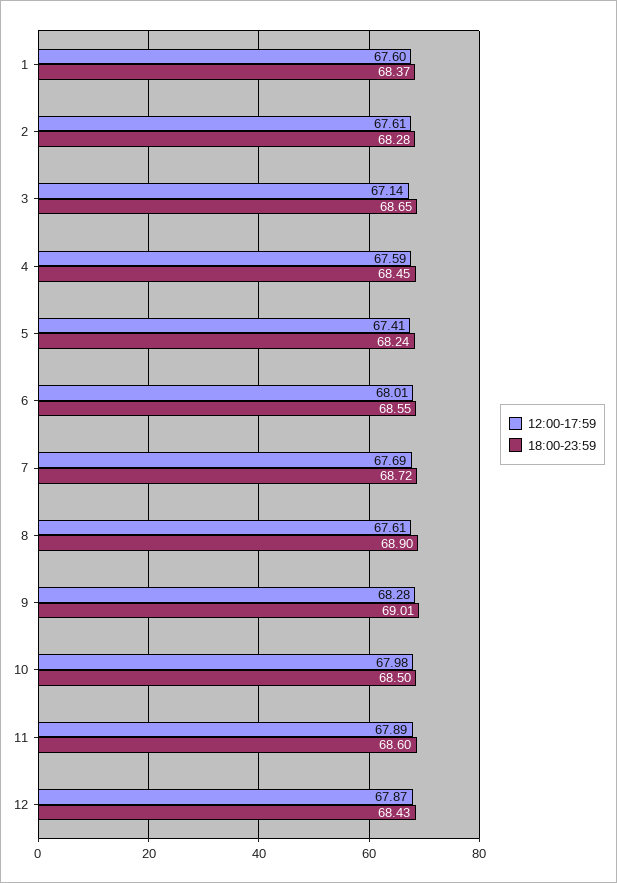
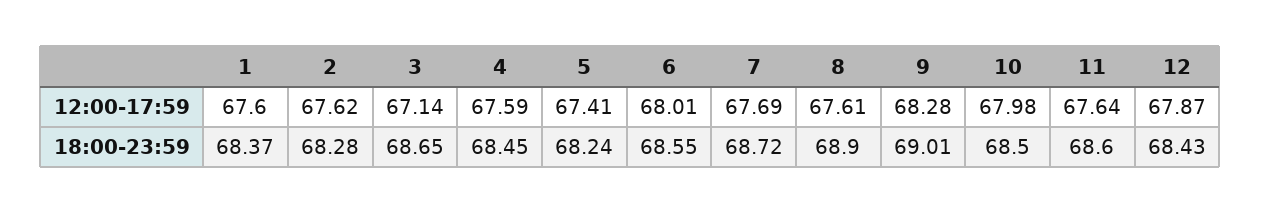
  {
    "12:00-17:59": {
      "1": 67.6,
-     "2": 67.61,
+     "2": 67.62,
      "3": 67.14,
      "4": 67.59,
      "5": 67.41,
      "6": 68.01,
      "7": 67.69,
      "8": 67.61,
      "9": 68.28,
      "10": 67.98,
-     "11": 67.89,
+     "11": 67.64,
      "12": 67.87
    },
    "18:00-23:59": {
      "1": 68.37,
      "2": 68.28,
      "3": 68.65,
      "4": 68.45,
      "5": 68.24,
      "6": 68.55,
      "7": 68.72,
      "8": 68.9,
      "9": 69.01,
      "10": 68.5,
      "11": 68.6,
      "12": 68.43
    }
  }

